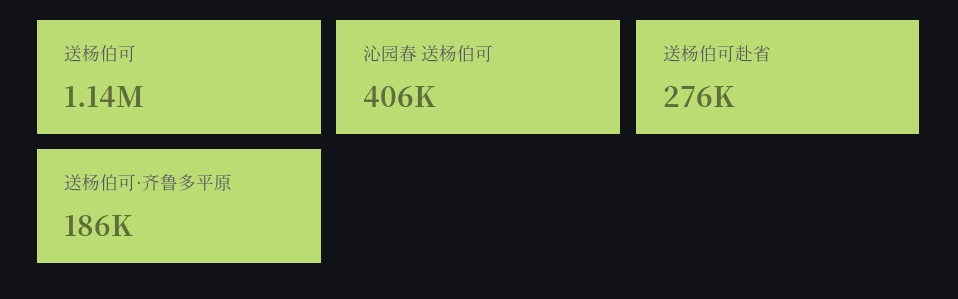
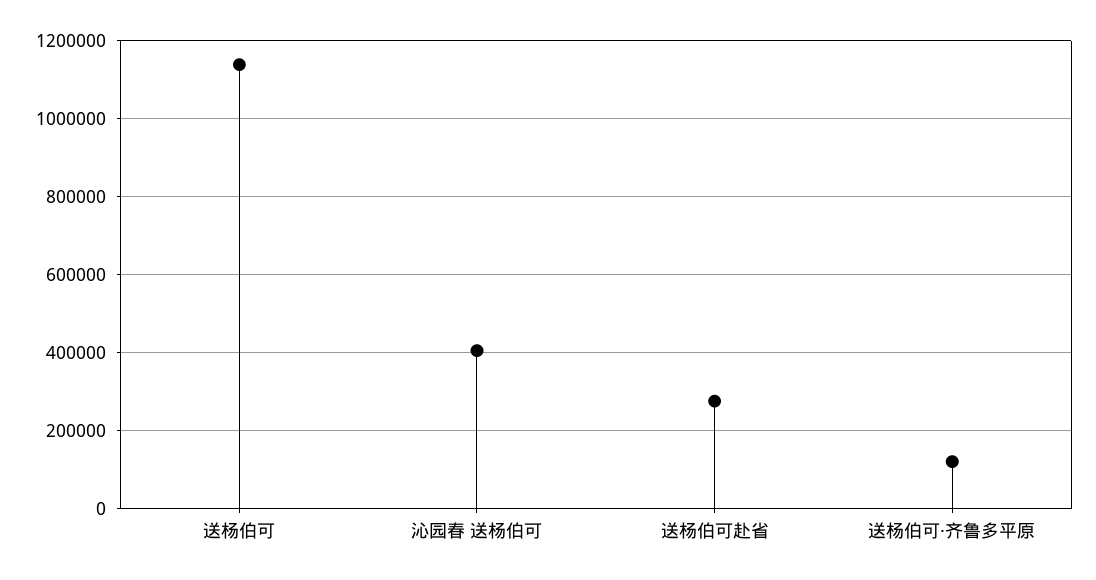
  {
    "送杨伯可": 1140000,
    "沁园春 送杨伯可": 406000,
    "送杨伯可赴省": 276000,
-   "送杨伯可·齐鲁多平原": 186000
+   "送杨伯可·齐鲁多平原": 120000
  }

